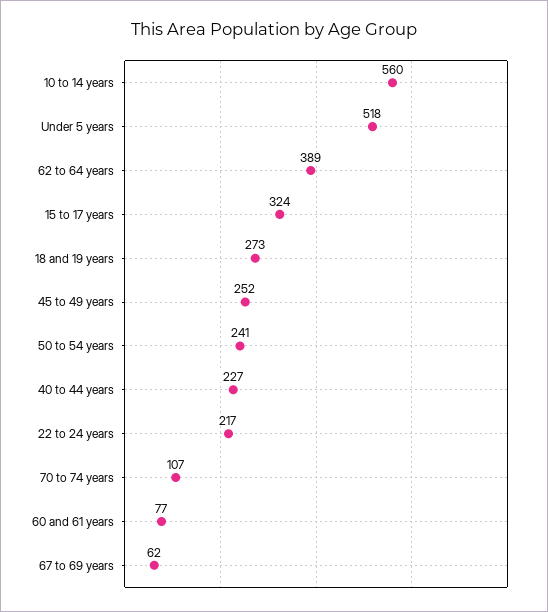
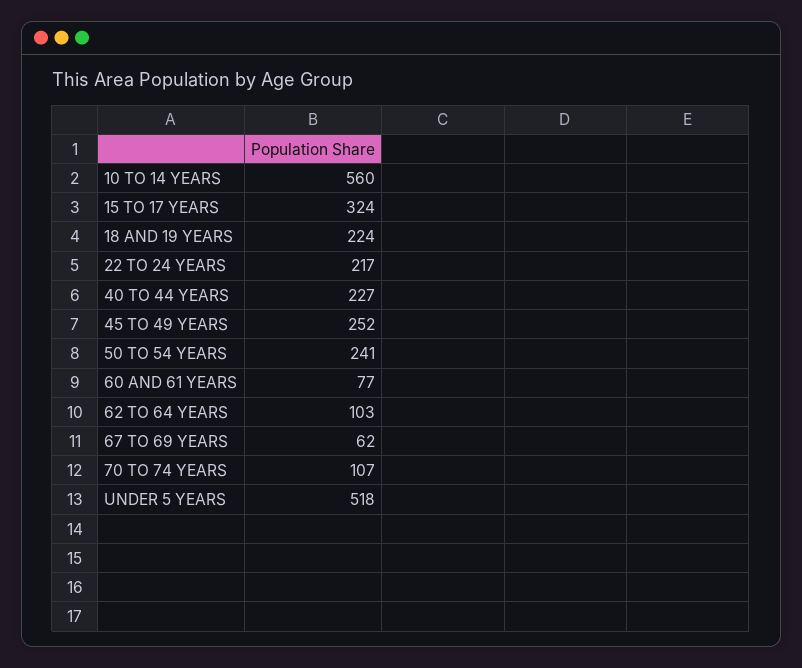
  {
    "10 to 14 years": 560,
    "Under 5 years": 518,
-   "62 to 64 years": 389,
+   "62 to 64 years": 103,
    "15 to 17 years": 324,
-   "18 and 19 years": 273,
+   "18 and 19 years": 224,
    "45 to 49 years": 252,
    "50 to 54 years": 241,
    "40 to 44 years": 227,
    "22 to 24 years": 217,
    "70 to 74 years": 107,
    "60 and 61 years": 77,
    "67 to 69 years": 62
  }

